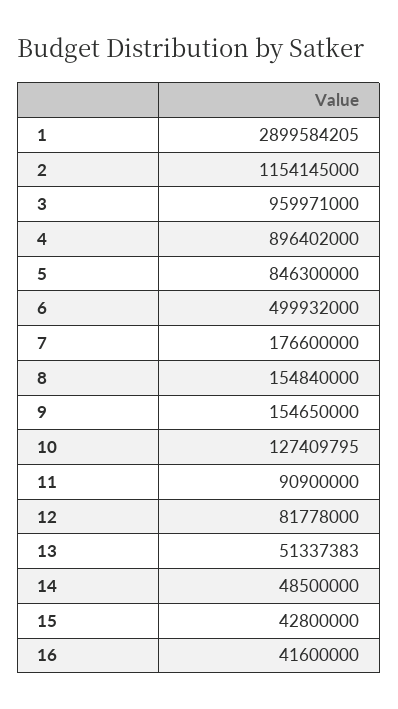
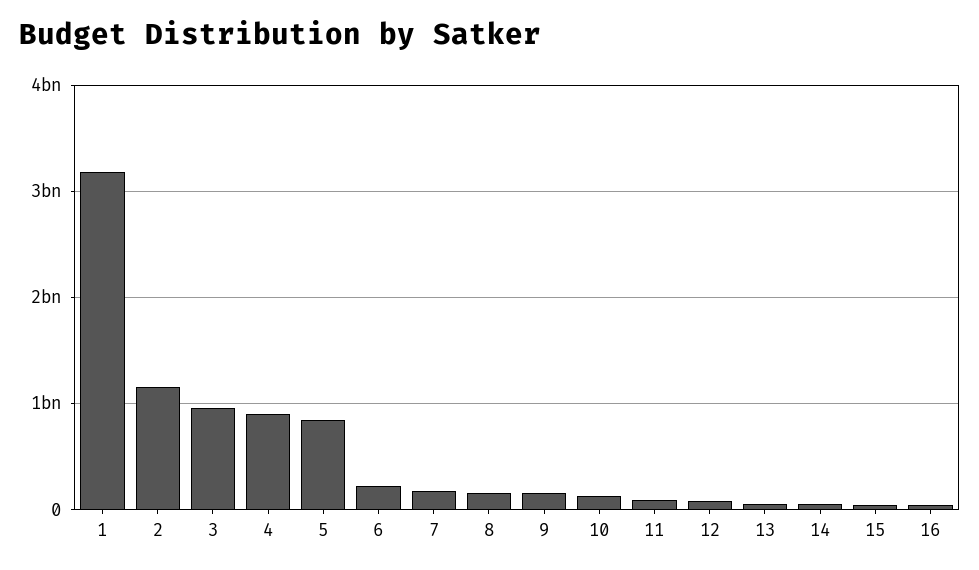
  {
-   "1": 2899584205,
+   "1": 3200000000,
    "2": 1154145000,
    "3": 959971000,
    "4": 896402000,
    "5": 846300000,
-   "6": 499932000,
+   "6": 200000000,
    "7": 176600000,
    "8": 154840000,
    "9": 154650000,
    "10": 127409795,
    "11": 90900000,
    "12": 81778000,
    "13": 51337383,
    "14": 48500000,
    "15": 42800000,
    "16": 41600000
  }

